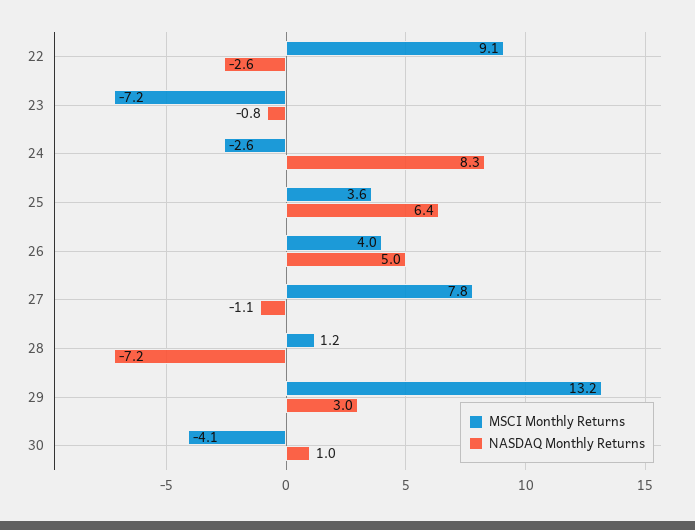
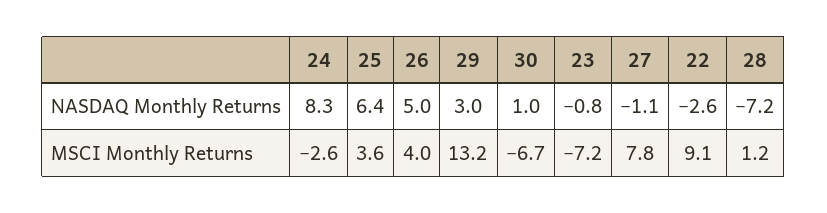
  {
    "MSCI Monthly Returns": {
      "22": 9.1,
      "23": -7.2,
      "24": -2.6,
      "25": 3.6,
      "26": 4,
      "27": 7.8,
      "28": 1.2,
      "29": 13.2,
-     "30": -4.1
+     "30": -6.7
    },
    "NASDAQ Monthly Returns": {
      "22": -2.6,
      "23": -0.8,
      "24": 8.3,
      "25": 6.4,
      "26": 5,
      "27": -1.1,
      "28": -7.2,
      "29": 3,
      "30": 1
    }
  }

